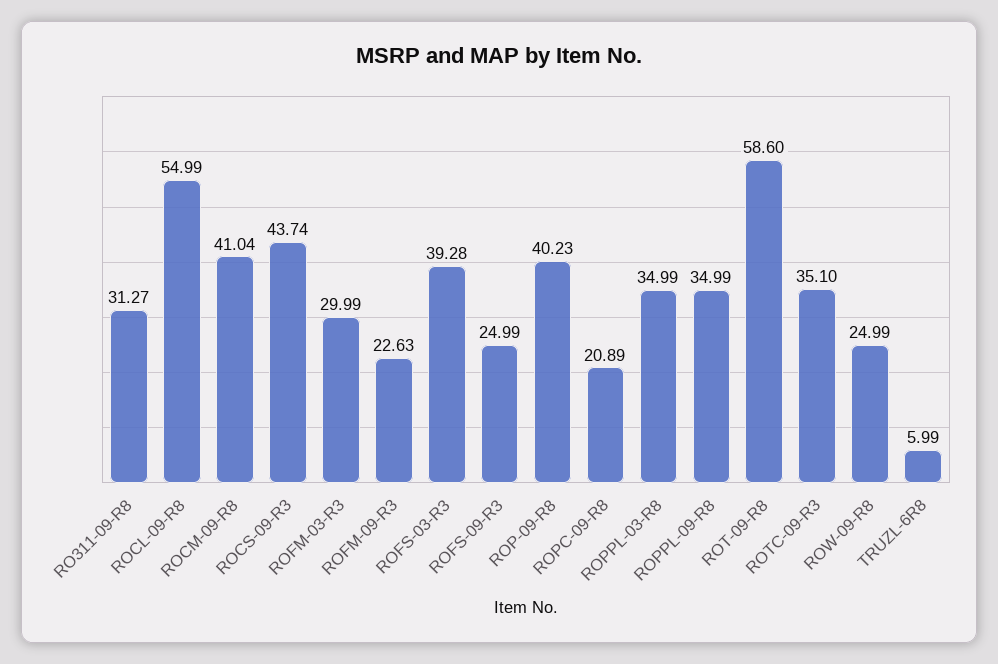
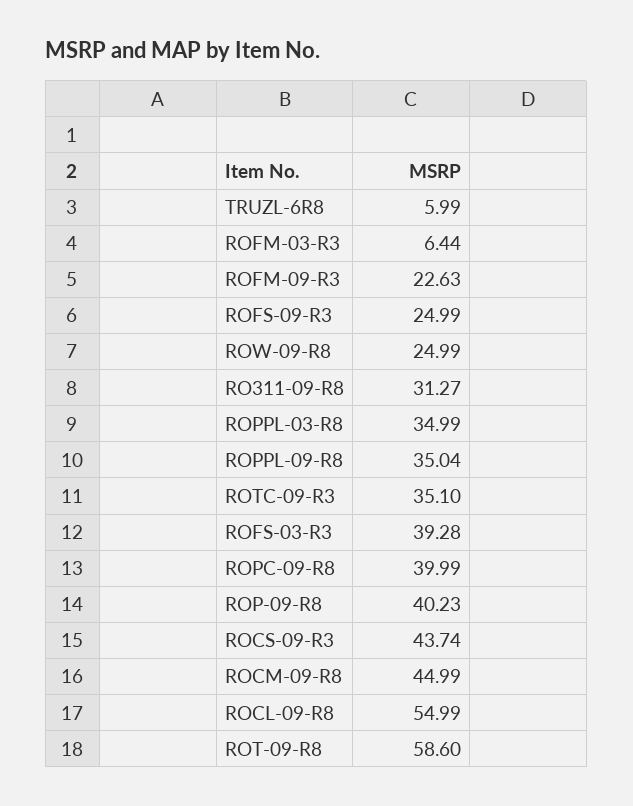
  {
    "RO311-09-R8": 31.27,
    "ROCL-09-R8": 54.99,
-   "ROCM-09-R8": 41.04,
+   "ROCM-09-R8": 44.99,
    "ROCS-09-R3": 43.74,
-   "ROFM-03-R3": 29.99,
+   "ROFM-03-R3": 6.44,
    "ROFM-09-R3": 22.63,
    "ROFS-03-R3": 39.28,
    "ROFS-09-R3": 24.99,
    "ROP-09-R8": 40.23,
-   "ROPC-09-R8": 20.89,
+   "ROPC-09-R8": 39.99,
    "ROPPL-03-R8": 34.99,
-   "ROPPL-09-R8": 34.99,
+   "ROPPL-09-R8": 35.04,
    "ROT-09-R8": 58.6,
    "ROTC-09-R3": 35.1,
    "ROW-09-R8": 24.99,
    "TRUZL-6R8": 5.99
  }

